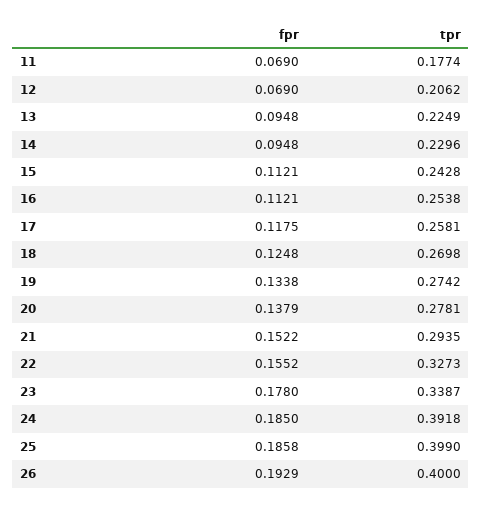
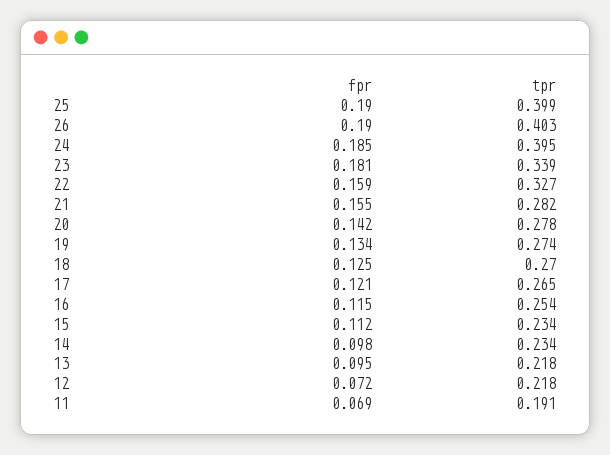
  {
    "fpr": {
      "11": 0.069,
-     "12": 0.069,
+     "12": 0.072,
      "13": 0.0948,
-     "14": 0.0948,
+     "14": 0.098,
      "15": 0.1121,
-     "16": 0.1121,
+     "16": 0.115,
-     "17": 0.1175,
+     "17": 0.121,
      "18": 0.1248,
      "19": 0.1338,
-     "20": 0.1379,
+     "20": 0.142,
-     "21": 0.1522,
+     "21": 0.155,
-     "22": 0.1552,
+     "22": 0.159,
-     "23": 0.178,
+     "23": 0.181,
      "24": 0.185,
-     "25": 0.1858,
+     "25": 0.19,
-     "26": 0.1929
+     "26": 0.19
    },
    "tpr": {
-     "11": 0.1774,
+     "11": 0.191,
-     "12": 0.2062,
+     "12": 0.218,
-     "13": 0.2249,
+     "13": 0.218,
-     "14": 0.2296,
+     "14": 0.234,
-     "15": 0.2428,
+     "15": 0.234,
      "16": 0.2538,
-     "17": 0.2581,
+     "17": 0.265,
      "18": 0.2698,
      "19": 0.2742,
      "20": 0.2781,
-     "21": 0.2935,
+     "21": 0.282,
      "22": 0.3273,
      "23": 0.3387,
-     "24": 0.3918,
+     "24": 0.395,
      "25": 0.399,
-     "26": 0.4
+     "26": 0.403
    }
  }

